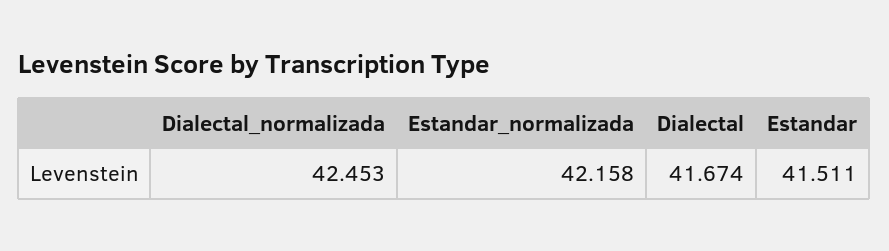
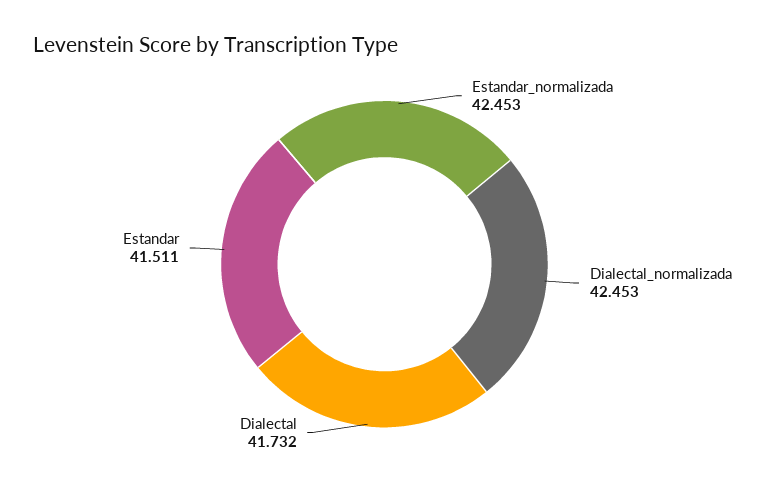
  {
    "Dialectal_normalizada": 42.453,
-   "Estandar_normalizada": 42.158,
+   "Estandar_normalizada": 42.453,
-   "Dialectal": 41.674,
+   "Dialectal": 41.732,
    "Estandar": 41.511
  }

